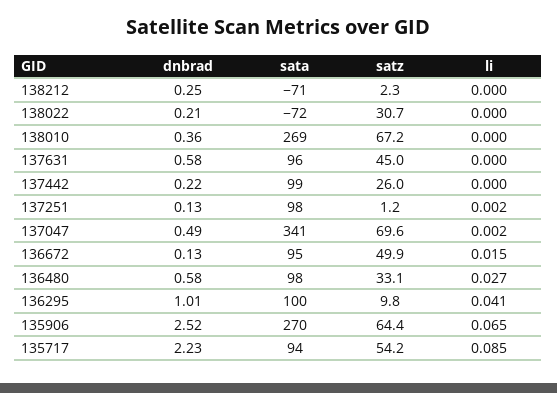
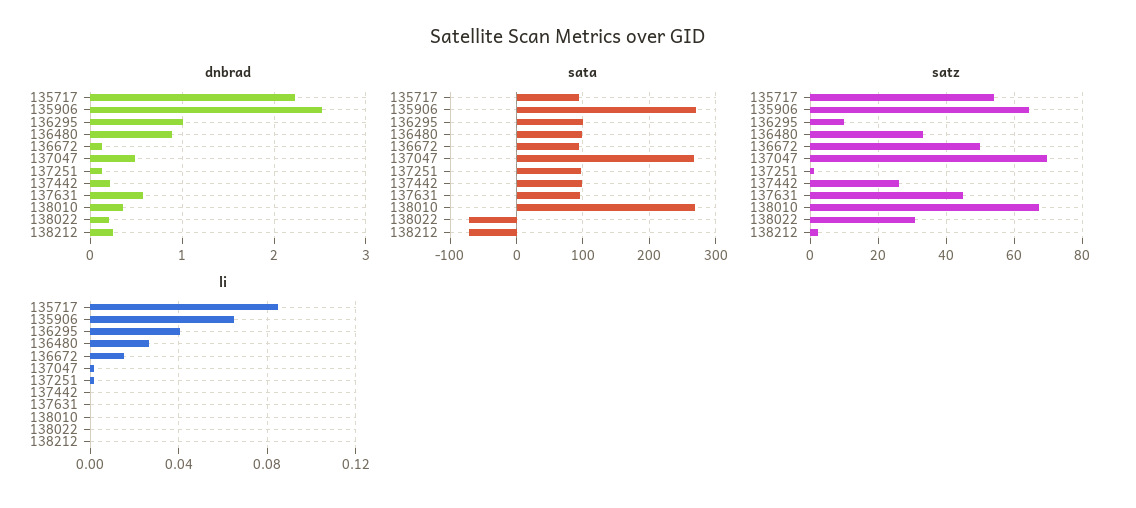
  {
    "dnbrad": {
      "138212": 0.25,
      "138022": 0.21,
      "138010": 0.36,
      "137631": 0.58,
      "137442": 0.22,
      "137251": 0.13,
      "137047": 0.49,
      "136672": 0.13,
-     "136480": 0.58,
+     "136480": 0.9,
      "136295": 1.01,
      "135906": 2.52,
      "135717": 2.23
    },
    "sata": {
      "138212": -71,
      "138022": -72,
      "138010": 269,
      "137631": 96,
      "137442": 99,
      "137251": 98,
-     "137047": 341,
+     "137047": 270,
      "136672": 95,
      "136480": 98,
      "136295": 100,
      "135906": 270,
      "135717": 94
    },
    "satz": {
      "138212": 2.3,
      "138022": 30.7,
      "138010": 67.2,
      "137631": 45,
      "137442": 26,
      "137251": 1.2,
      "137047": 69.6,
      "136672": 49.9,
      "136480": 33.1,
      "136295": 9.8,
      "135906": 64.4,
      "135717": 54.2
    },
    "li": {
      "138212": 0,
      "138022": 0,
      "138010": 0,
      "137631": 0,
      "137442": 0,
      "137251": 0.002,
      "137047": 0.002,
      "136672": 0.015,
      "136480": 0.027,
      "136295": 0.041,
      "135906": 0.065,
      "135717": 0.085
    }
  }

